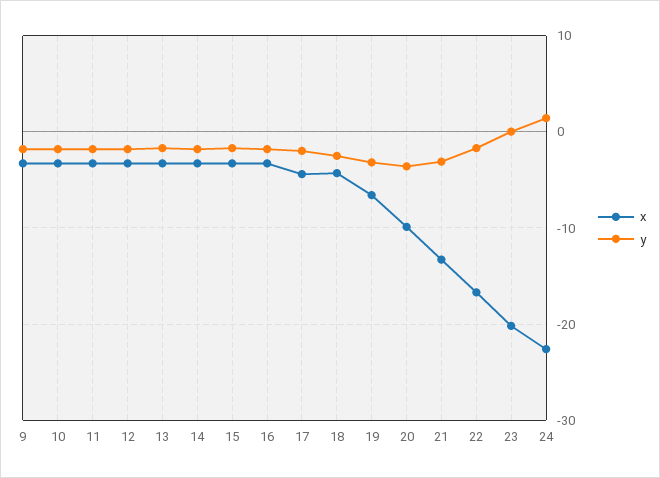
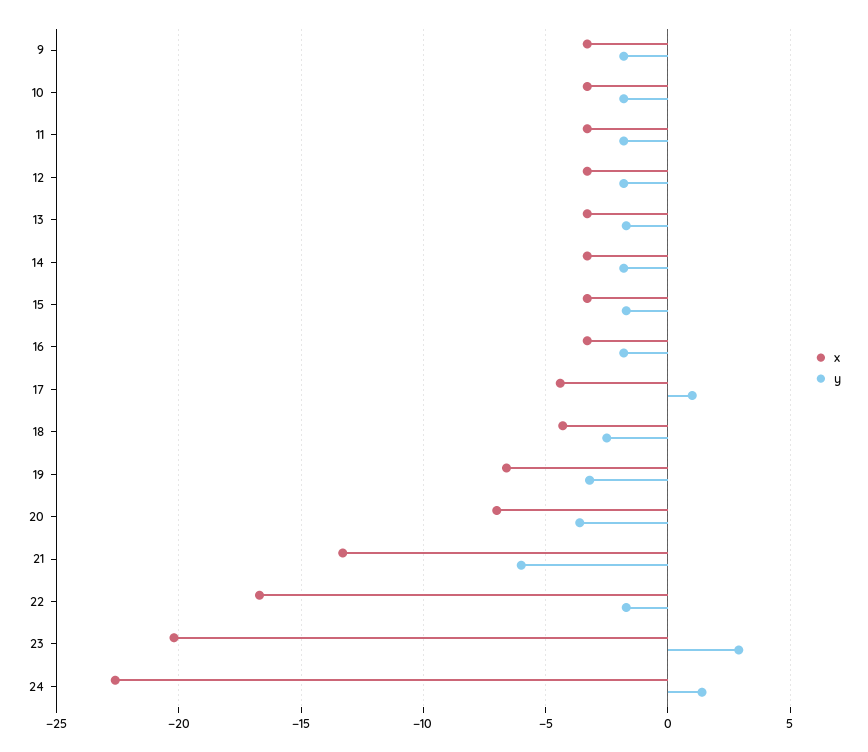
  {
    "x": {
      "9": -3.5,
      "10": -3.5,
      "11": -3.5,
      "12": -3.5,
      "13": -3.5,
      "14": -3.5,
      "15": -3.5,
      "16": -3.5,
      "17": -4.5,
      "18": -4.5,
      "19": -6.5,
-     "20": -10,
+     "20": -7,
      "21": -13.5,
      "22": -16.5,
      "23": -20,
      "24": -22.5
    },
    "y": {
      "9": -2,
      "10": -2,
      "11": -2,
      "12": -2,
      "13": -1.5,
      "14": -2,
      "15": -1.5,
      "16": -2,
-     "17": -2,
+     "17": 1,
      "18": -2.5,
      "19": -3,
      "20": -3.5,
-     "21": -3,
+     "21": -6,
      "22": -1.5,
-     "23": 0,
+     "23": 3,
      "24": 1.5
    }
  }

